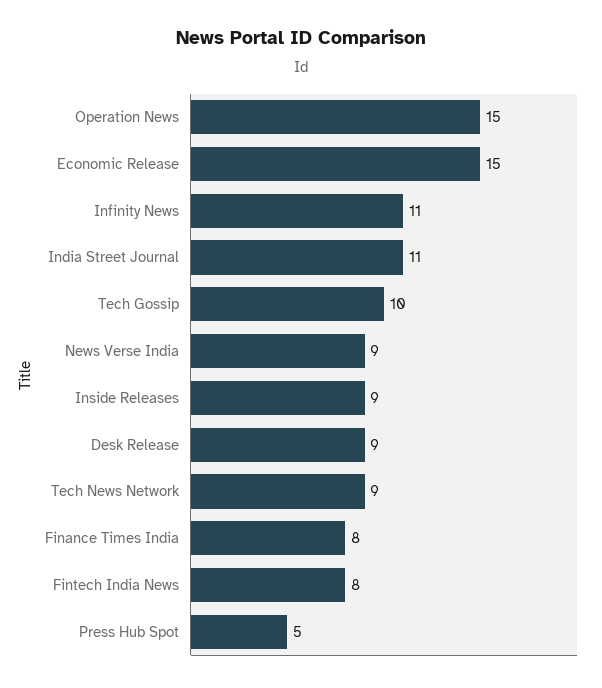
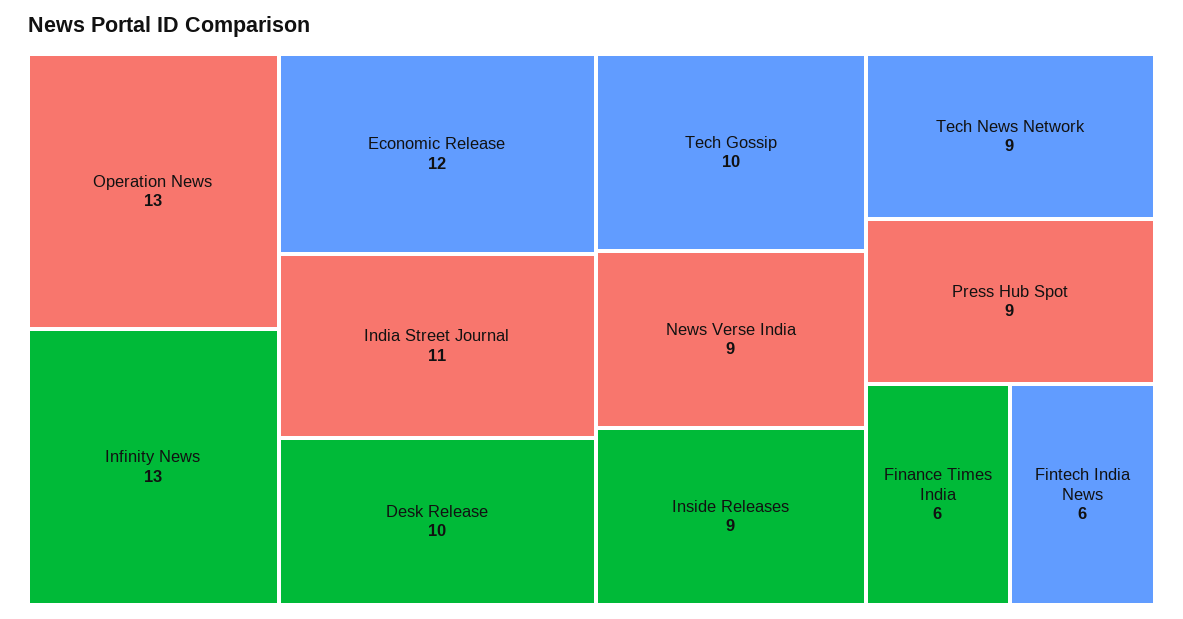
  {
-   "Operation News": 15,
+   "Operation News": 13,
-   "Economic Release": 15,
+   "Economic Release": 12,
-   "Infinity News": 11,
+   "Infinity News": 13,
    "India Street Journal": 11,
    "Tech Gossip": 10,
    "News Verse India": 9,
    "Inside Releases": 9,
-   "Desk Release": 9,
+   "Desk Release": 10,
    "Tech News Network": 9,
-   "Finance Times India": 8,
+   "Finance Times India": 6,
-   "Fintech India News": 8,
+   "Fintech India News": 6,
-   "Press Hub Spot": 5
+   "Press Hub Spot": 9
  }

